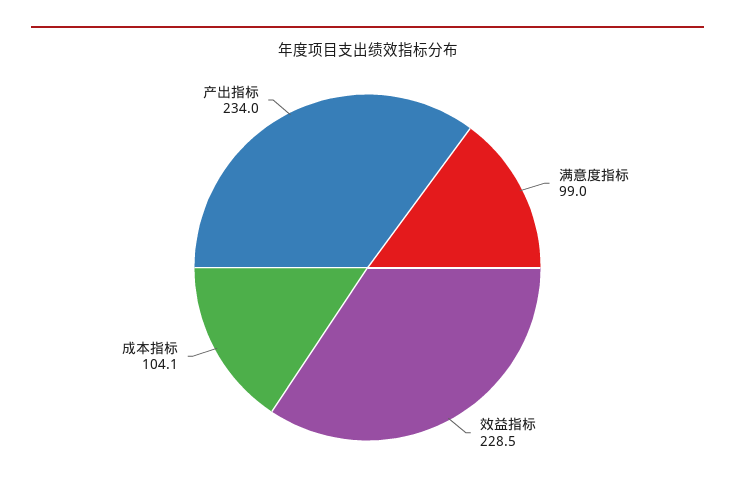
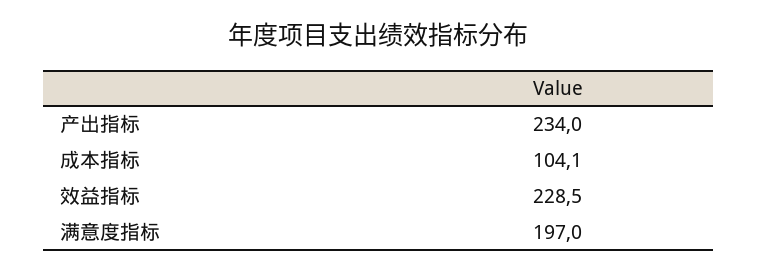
  {
-   "满意度指标": 99,
+   "满意度指标": 197,
    "效益指标": 228.5,
    "成本指标": 104.1,
    "产出指标": 234
  }

